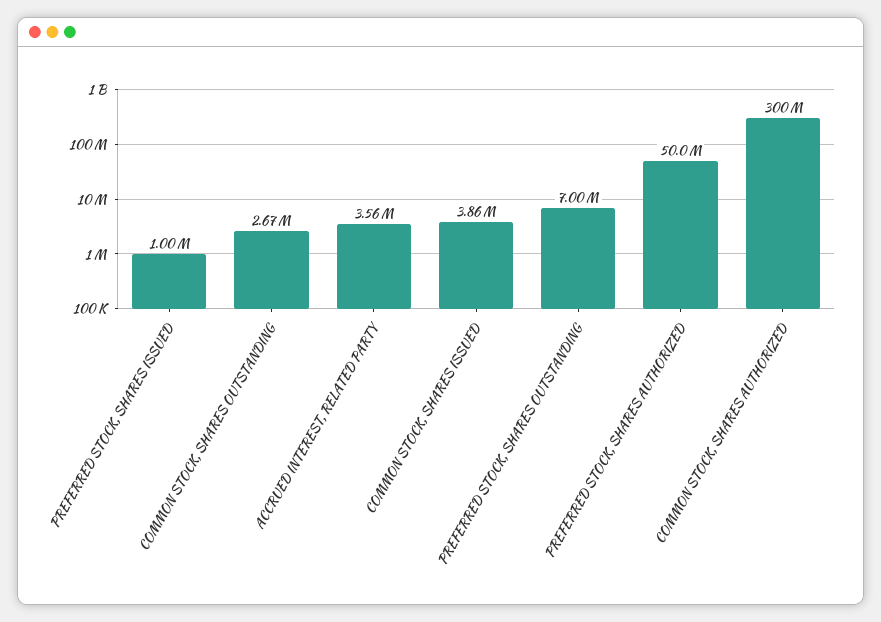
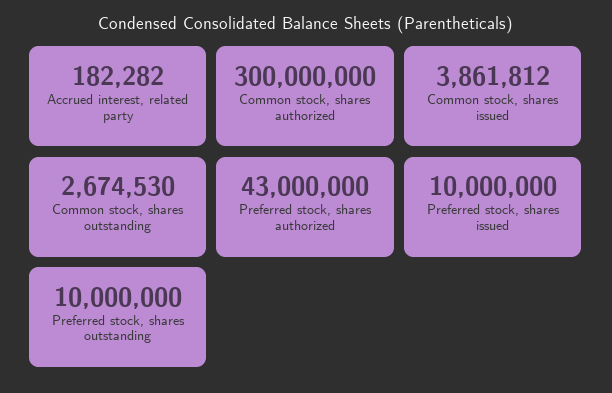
  {
-   "PREFERRED STOCK, SHARES ISSUED": 1000000,
+   "PREFERRED STOCK, SHARES ISSUED": 10000000,
    "COMMON STOCK, SHARES OUTSTANDING": 2674530,
-   "ACCRUED INTEREST, RELATED PARTY": 3560000,
+   "ACCRUED INTEREST, RELATED PARTY": 182282,
    "COMMON STOCK, SHARES ISSUED": 3861812,
-   "PREFERRED STOCK, SHARES OUTSTANDING": 7000000,
+   "PREFERRED STOCK, SHARES OUTSTANDING": 10000000,
-   "PREFERRED STOCK, SHARES AUTHORIZED": 50000000,
+   "PREFERRED STOCK, SHARES AUTHORIZED": 43000000,
    "COMMON STOCK, SHARES AUTHORIZED": 300000000
  }

